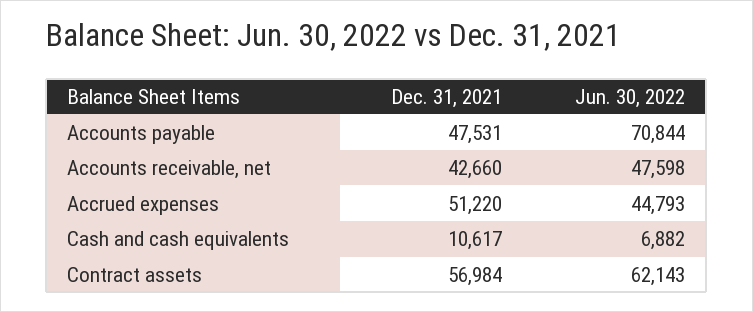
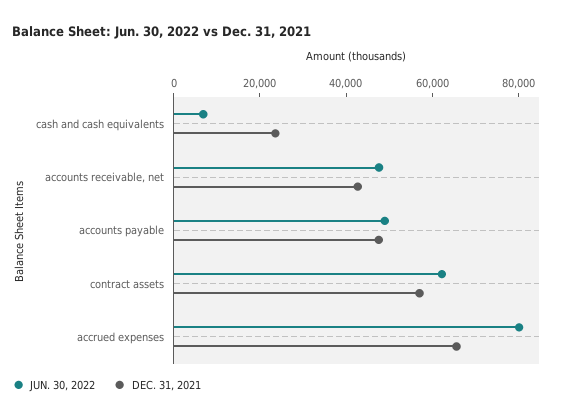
  {
    "Dec. 31, 2021": {
      "Accounts payable": 47531,
      "Accounts receivable, net": 42660,
-     "Accrued expenses": 51220,
+     "Accrued expenses": 65000,
-     "Cash and cash equivalents": 10617,
+     "Cash and cash equivalents": 25000,
      "Contract assets": 56984
    },
    "Jun. 30, 2022": {
-     "Accounts payable": 70844,
+     "Accounts payable": 50000,
      "Accounts receivable, net": 47598,
-     "Accrued expenses": 44793,
+     "Accrued expenses": 80000,
      "Cash and cash equivalents": 6882,
      "Contract assets": 62143
    }
  }

